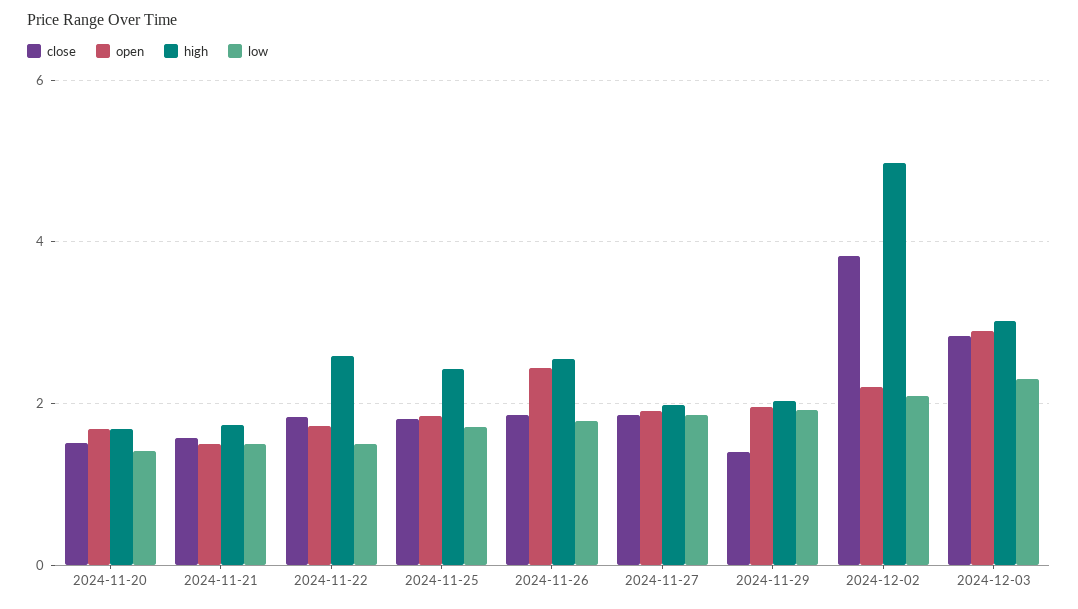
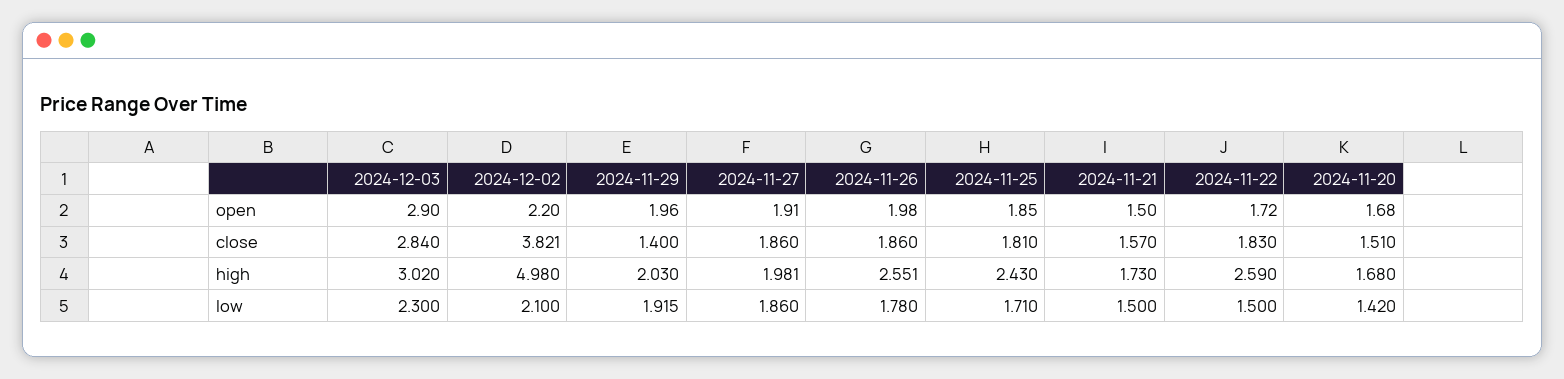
  {
    "close": {
      "2024-11-20": 1.51,
      "2024-11-21": 1.57,
      "2024-11-22": 1.83,
      "2024-11-25": 1.81,
      "2024-11-26": 1.86,
      "2024-11-27": 1.86,
      "2024-11-29": 1.4,
      "2024-12-02": 3.821,
      "2024-12-03": 2.84
    },
    "open": {
      "2024-11-20": 1.68,
      "2024-11-21": 1.5,
      "2024-11-22": 1.72,
      "2024-11-25": 1.85,
-     "2024-11-26": 2.4,
+     "2024-11-26": 1.98,
      "2024-11-27": 1.91,
      "2024-11-29": 1.96,
      "2024-12-02": 2.2,
      "2024-12-03": 2.9
    },
    "high": {
      "2024-11-20": 1.68,
      "2024-11-21": 1.73,
      "2024-11-22": 2.59,
      "2024-11-25": 2.43,
      "2024-11-26": 2.551,
      "2024-11-27": 1.981,
      "2024-11-29": 2.03,
      "2024-12-02": 4.98,
      "2024-12-03": 3.02
    },
    "low": {
      "2024-11-20": 1.42,
      "2024-11-21": 1.5,
      "2024-11-22": 1.5,
      "2024-11-25": 1.71,
      "2024-11-26": 1.78,
      "2024-11-27": 1.86,
      "2024-11-29": 1.915,
      "2024-12-02": 2.1,
      "2024-12-03": 2.3
    }
  }

